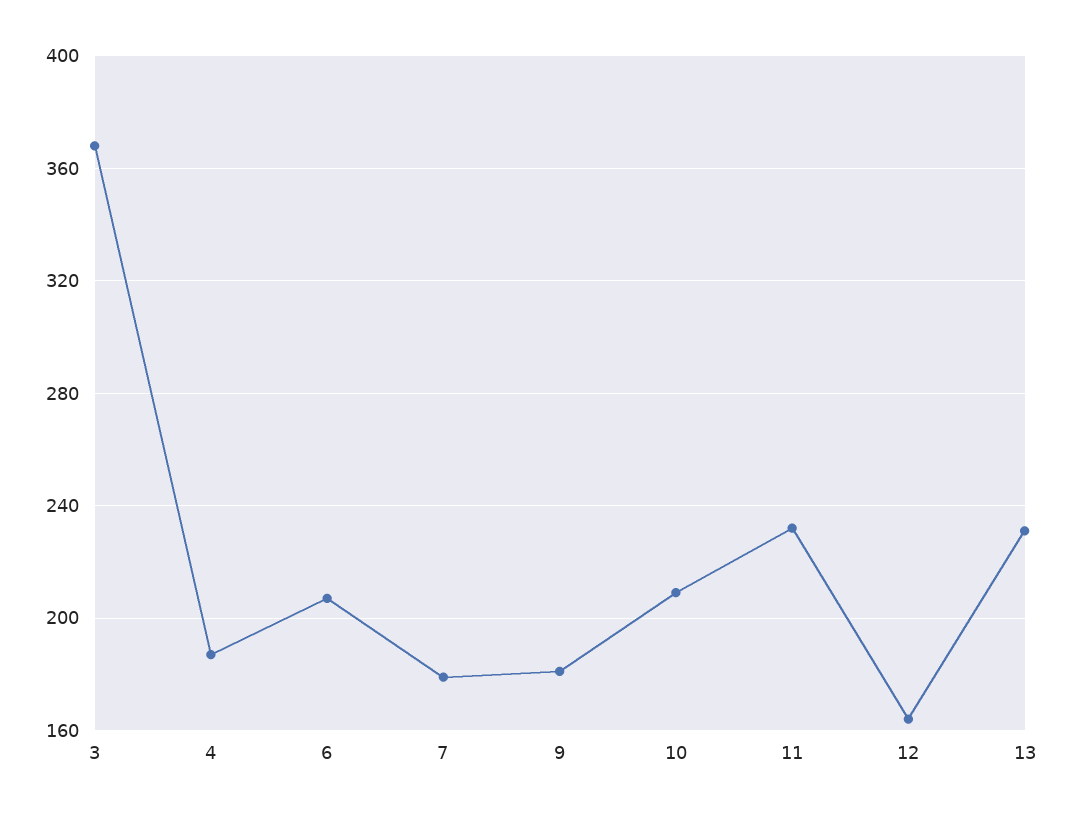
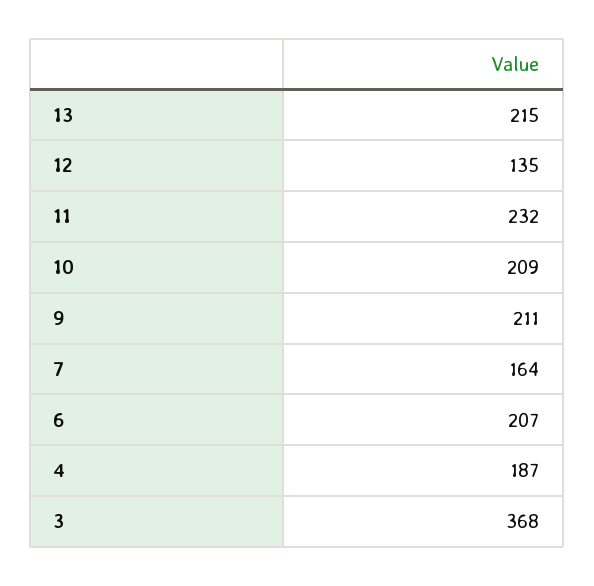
  {
    "3": 368,
    "4": 187,
    "6": 207,
-   "7": 180,
+   "7": 164,
-   "9": 180,
+   "9": 211,
    "10": 209,
    "11": 232,
-   "12": 165,
+   "12": 135,
-   "13": 230
+   "13": 215
  }

